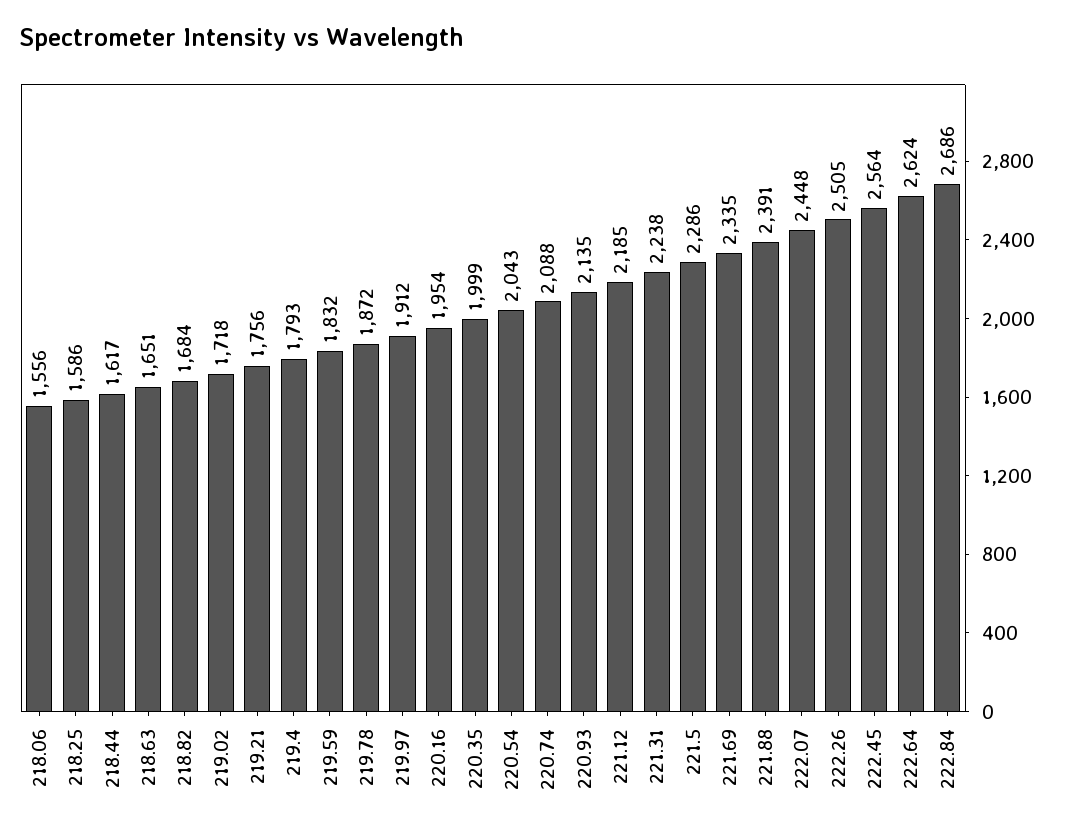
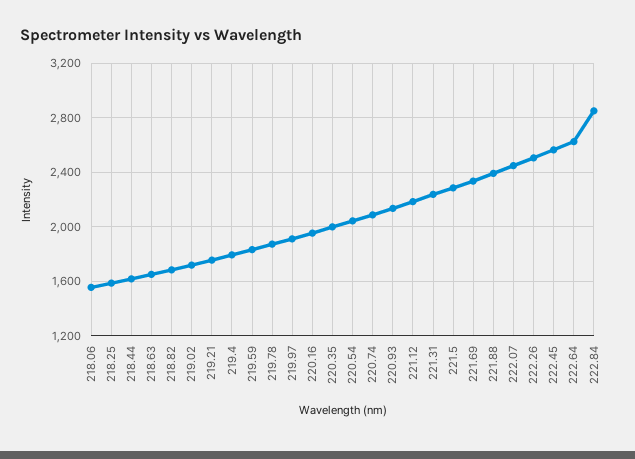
  {
    "218.06": 1556,
    "218.25": 1586,
    "218.44": 1617,
    "218.63": 1651,
    "218.82": 1684,
    "219.02": 1718,
    "219.21": 1756,
    "219.4": 1793,
    "219.59": 1832,
    "219.78": 1872,
    "219.97": 1912,
    "220.16": 1954,
    "220.35": 1999,
    "220.54": 2043,
    "220.74": 2088,
    "220.93": 2135,
    "221.12": 2185,
    "221.31": 2238,
    "221.5": 2286,
    "221.69": 2335,
    "221.88": 2391,
    "222.07": 2448,
    "222.26": 2505,
    "222.45": 2564,
    "222.64": 2624,
-   "222.84": 2686
+   "222.84": 2850
  }

